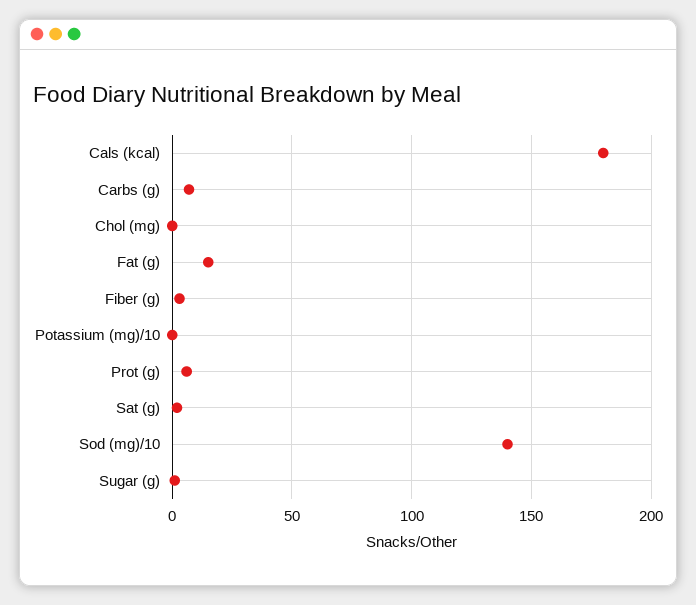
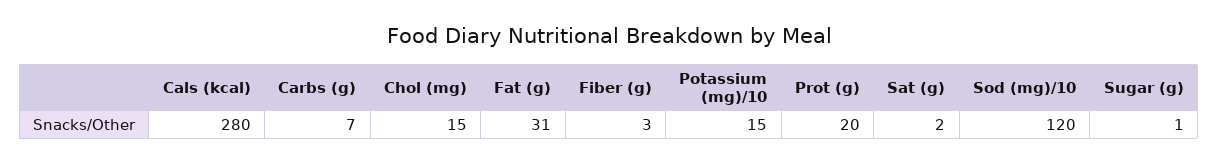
  {
-   "Cals (kcal)": 180,
+   "Cals (kcal)": 280,
    "Carbs (g)": 7,
-   "Chol (mg)": 0,
+   "Chol (mg)": 15,
-   "Fat (g)": 15,
+   "Fat (g)": 31,
    "Fiber (g)": 3,
-   "Potassium (mg)/10": 0,
+   "Potassium (mg)/10": 15,
-   "Prot (g)": 5,
+   "Prot (g)": 20,
    "Sat (g)": 2,
-   "Sod (mg)/10": 140,
+   "Sod (mg)/10": 120,
    "Sugar (g)": 1
  }

